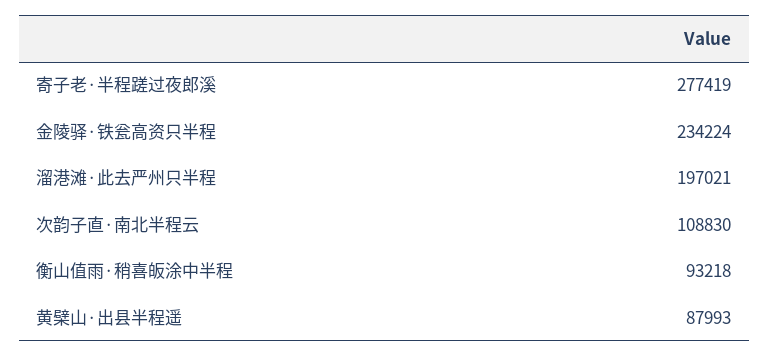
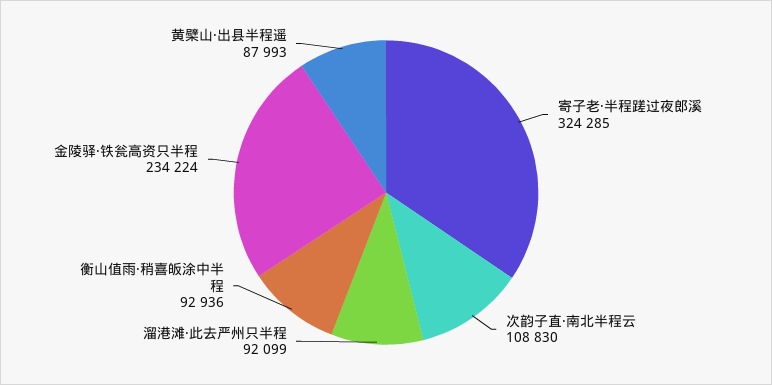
  {
-   "寄子老·半程蹉过夜郎溪": 277419,
+   "寄子老·半程蹉过夜郎溪": 324285,
    "金陵驿·铁瓮高资只半程": 234224,
-   "溜港滩·此去严州只半程": 197021,
+   "溜港滩·此去严州只半程": 92099,
    "次韵子直·南北半程云": 108830,
-   "衡山值雨·稍喜皈涂中半程": 93218,
+   "衡山值雨·稍喜皈涂中半程": 92936,
    "黄檗山·出县半程遥": 87993
  }

